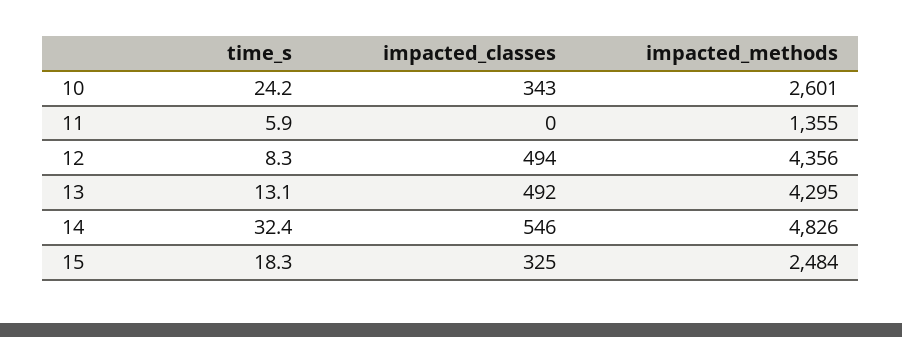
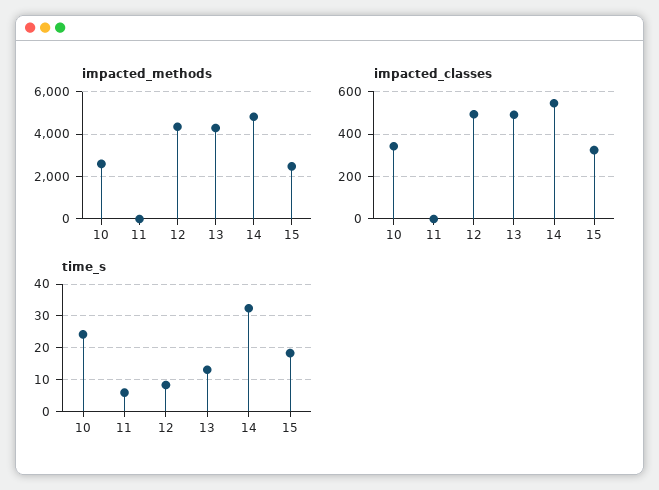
  {
    "time_s": {
      "10": 24.2,
      "11": 5.9,
      "12": 8.3,
      "13": 13.1,
      "14": 32.4,
      "15": 18.3
    },
    "impacted_classes": {
      "10": 343,
      "11": 0,
      "12": 494,
      "13": 492,
      "14": 546,
      "15": 325
    },
    "impacted_methods": {
      "10": 2601,
-     "11": 1355,
+     "11": 0,
      "12": 4356,
      "13": 4295,
      "14": 4826,
      "15": 2484
    }
  }

